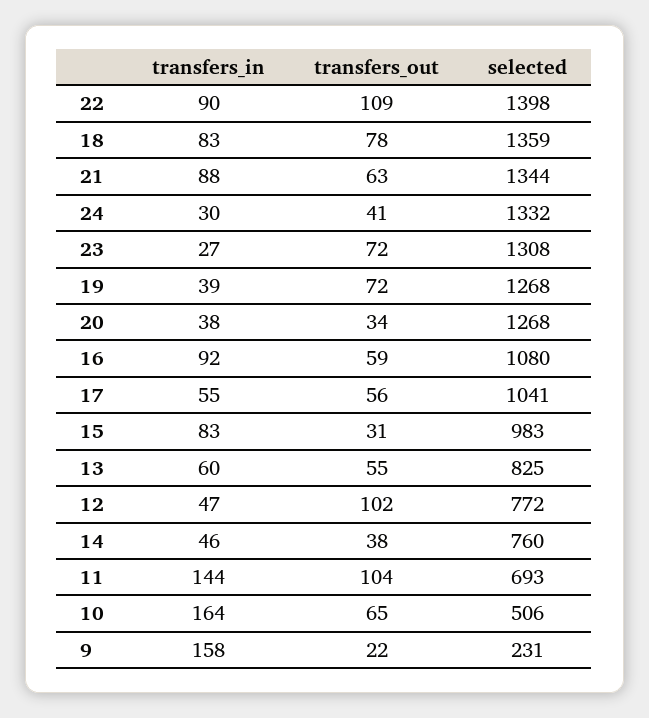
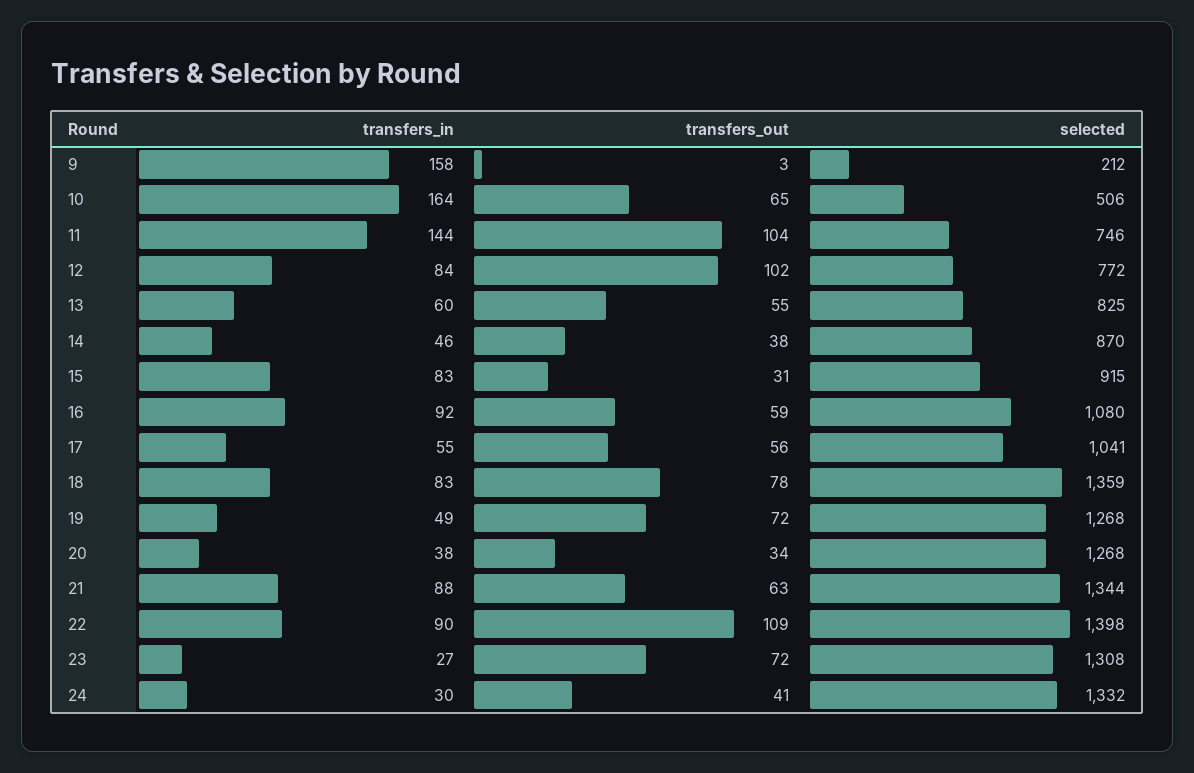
  {
    "transfers_in": {
      "22": 90,
      "18": 83,
      "21": 88,
      "24": 30,
      "23": 27,
-     "19": 39,
+     "19": 49,
      "20": 38,
      "16": 92,
      "17": 55,
      "15": 83,
      "13": 60,
-     "12": 47,
+     "12": 84,
      "14": 46,
      "11": 144,
      "10": 164,
      "9": 158
    },
    "transfers_out": {
      "22": 109,
      "18": 78,
      "21": 63,
      "24": 41,
      "23": 72,
      "19": 72,
      "20": 34,
      "16": 59,
      "17": 56,
      "15": 31,
      "13": 55,
      "12": 102,
      "14": 38,
      "11": 104,
      "10": 65,
-     "9": 22
+     "9": 3
    },
    "selected": {
      "22": 1398,
      "18": 1359,
      "21": 1344,
      "24": 1332,
      "23": 1308,
      "19": 1268,
      "20": 1268,
      "16": 1080,
      "17": 1041,
-     "15": 983,
+     "15": 915,
      "13": 825,
      "12": 772,
-     "14": 760,
+     "14": 870,
-     "11": 693,
+     "11": 746,
      "10": 506,
-     "9": 231
+     "9": 212
    }
  }

